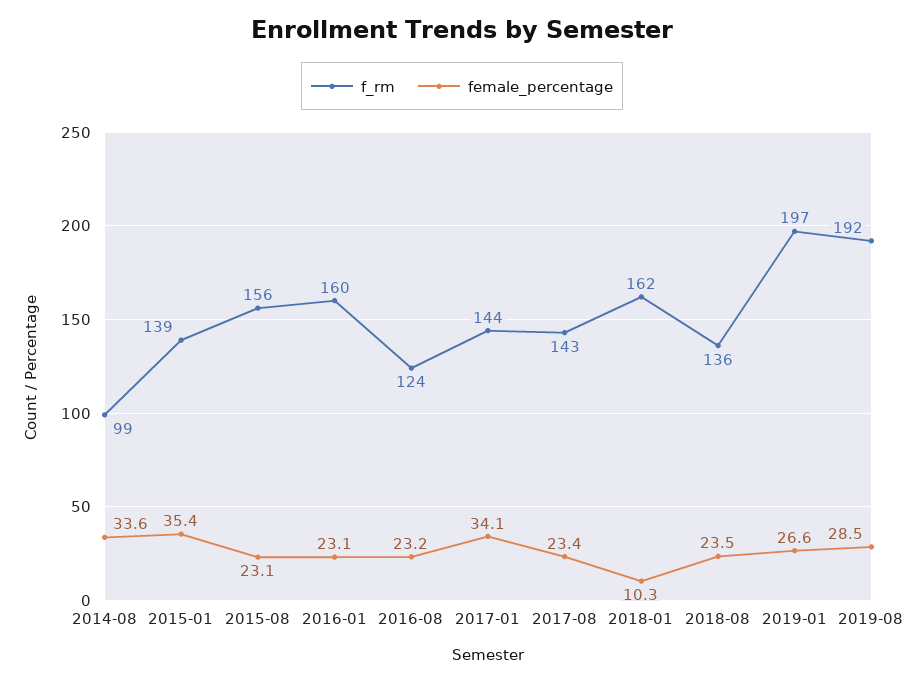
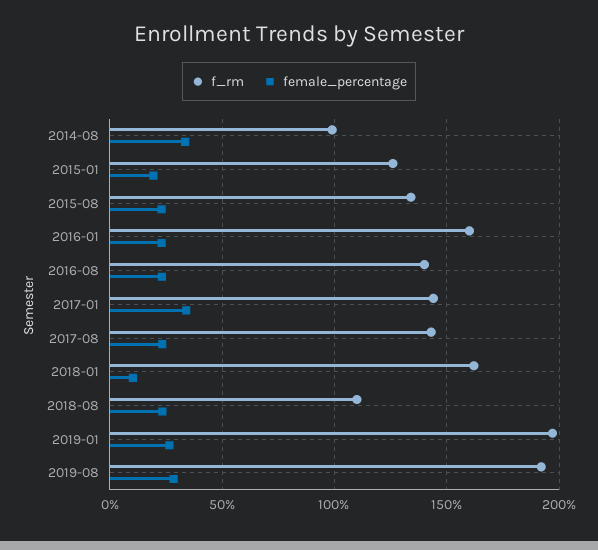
  {
    "f_rm": {
      "2014-08": 99,
-     "2015-01": 139,
+     "2015-01": 125,
-     "2015-08": 156,
+     "2015-08": 135,
      "2016-01": 160,
-     "2016-08": 124,
+     "2016-08": 140,
      "2017-01": 144,
      "2017-08": 143,
      "2018-01": 162,
-     "2018-08": 136,
+     "2018-08": 110,
      "2019-01": 197,
      "2019-08": 192
    },
    "female_percentage": {
      "2014-08": 33.6,
-     "2015-01": 35.4,
+     "2015-01": 20,
      "2015-08": 23.1,
      "2016-01": 23.1,
      "2016-08": 23.2,
      "2017-01": 34.1,
      "2017-08": 23.4,
      "2018-01": 10.3,
      "2018-08": 23.5,
      "2019-01": 26.6,
      "2019-08": 28.5
    }
  }

